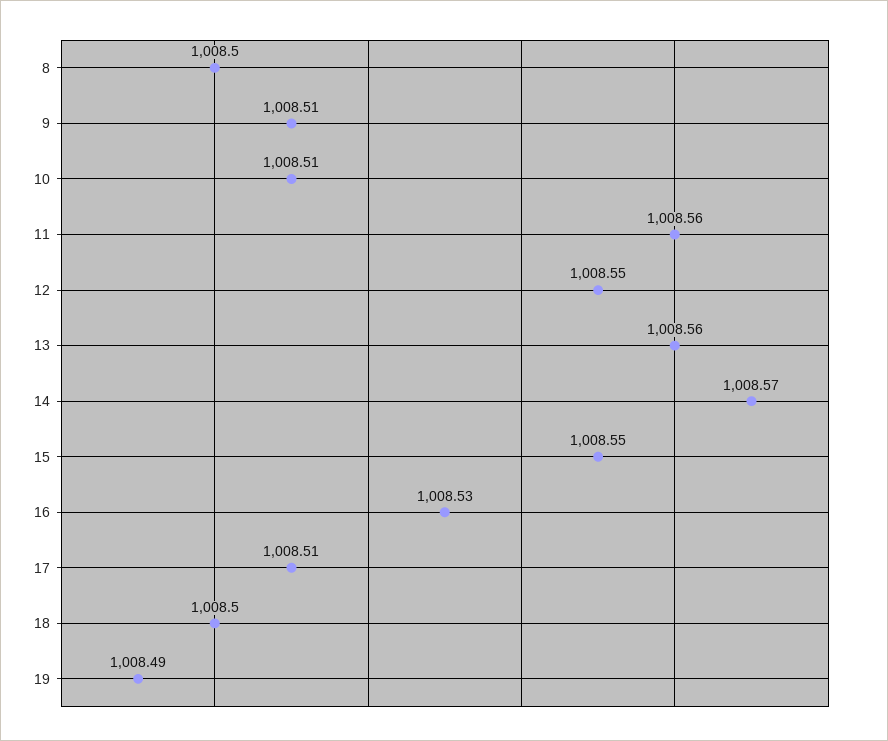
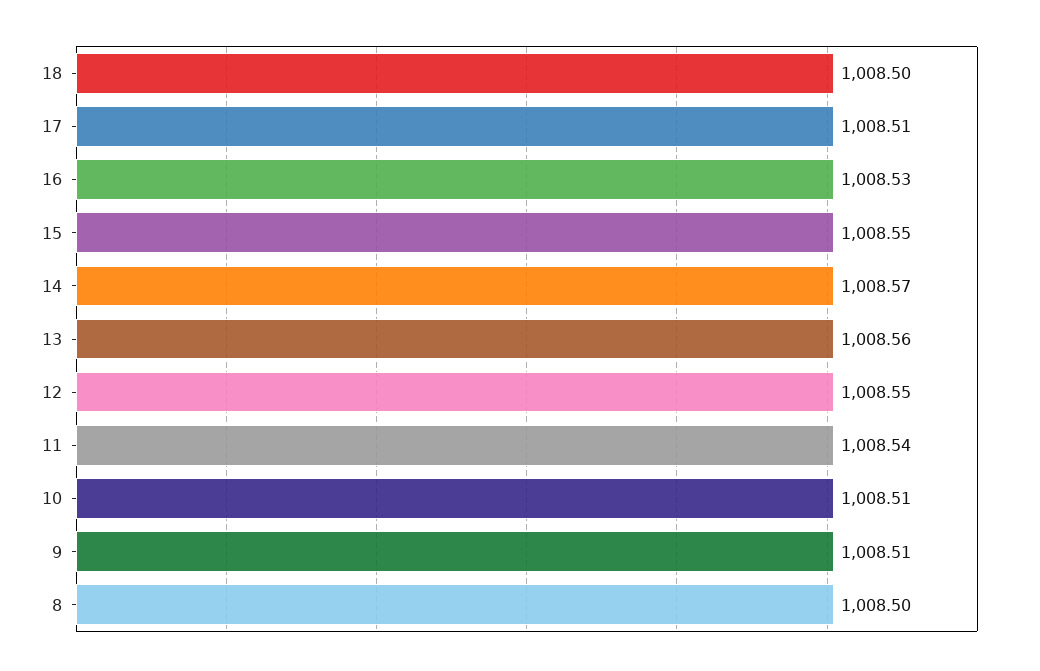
  {
    "8": 1008.5,
    "9": 1008.51,
    "10": 1008.51,
-   "11": 1008.56,
+   "11": 1008.54,
    "12": 1008.55,
    "13": 1008.56,
    "14": 1008.57,
    "15": 1008.55,
    "16": 1008.53,
    "17": 1008.51,
-   "18": 1008.5,
+   "18": 1008.5
-   "19": 1008.49
  }

